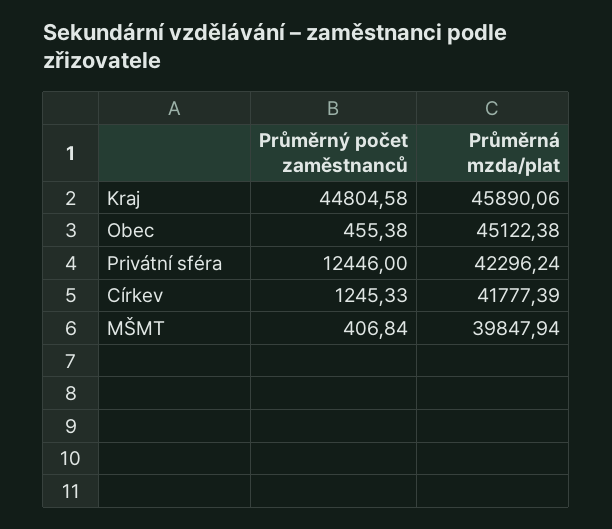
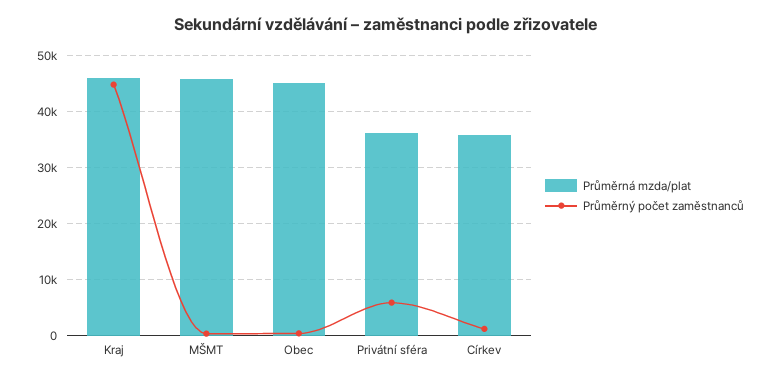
  {
    "Průměrný počet zaměstnanců": {
      "Kraj": 44804.58,
      "Obec": 455.38,
-     "Privátní sféra": 12446,
+     "Privátní sféra": 6000,
      "Církev": 1245.33,
      "MŠMT": 406.84
    },
    "Průměrná mzda/plat": {
      "Kraj": 45890.06,
      "Obec": 45122.38,
-     "Privátní sféra": 42296.24,
+     "Privátní sféra": 36000,
-     "Církev": 41777.39,
+     "Církev": 36000,
-     "MŠMT": 39847.94
+     "MŠMT": 46000
    }
  }

